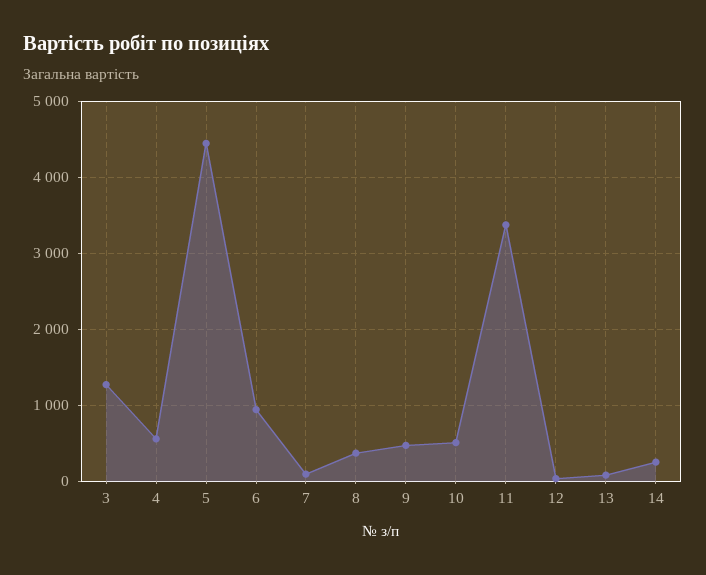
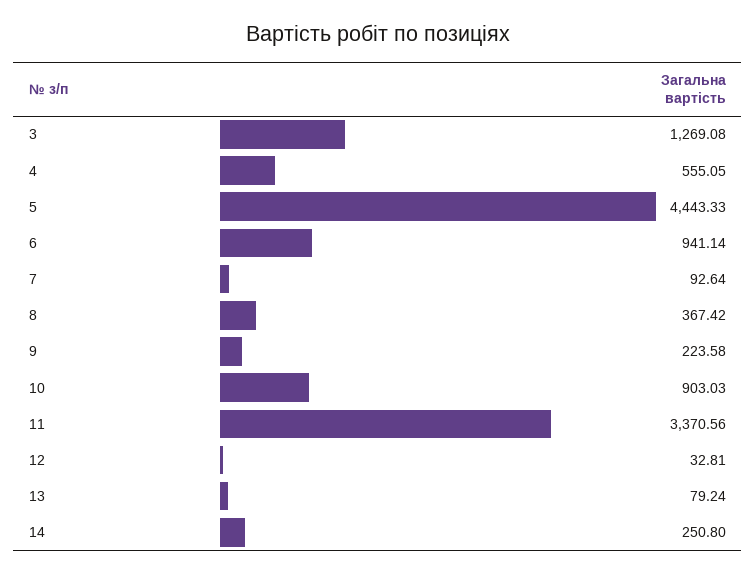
  {
    "3": 1269.08,
    "4": 555.05,
    "5": 4443.33,
    "6": 941.14,
    "7": 92.64,
    "8": 367.42,
-   "9": 500,
+   "9": 223.58,
-   "10": 500,
+   "10": 903.03,
    "11": 3370.56,
    "12": 32.81,
    "13": 79.24,
    "14": 250.8
  }

